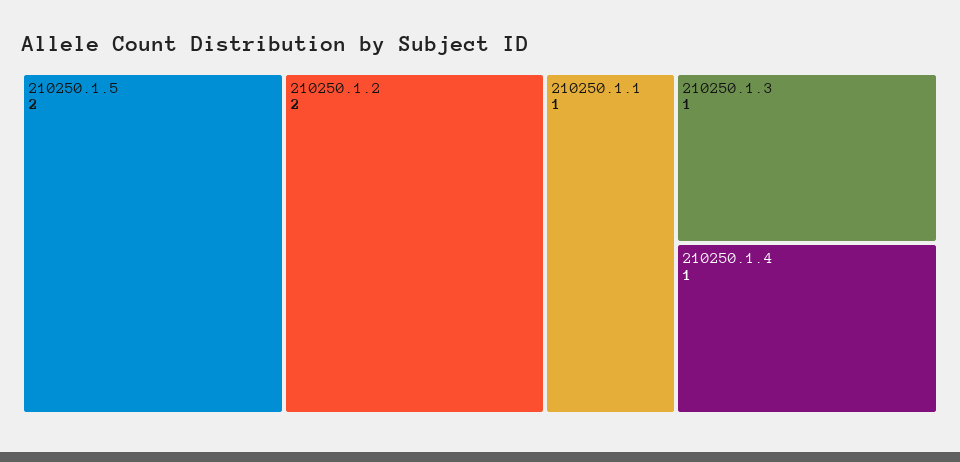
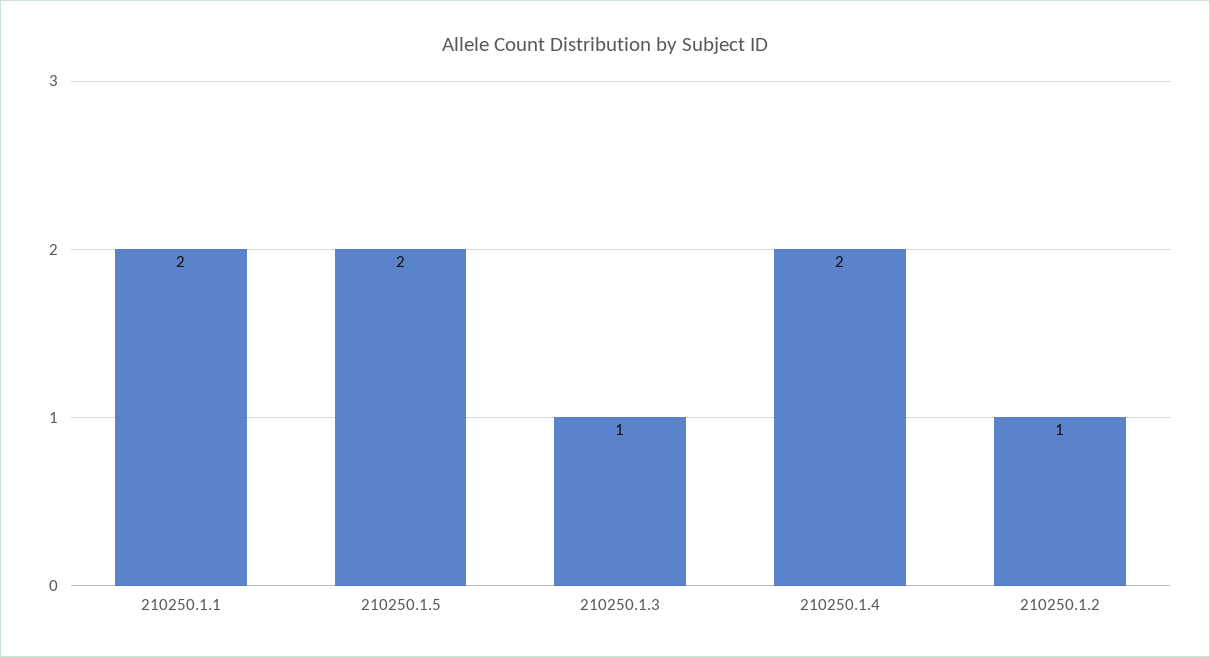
  {
    "210250.1.5": 2,
-   "210250.1.2": 2,
+   "210250.1.2": 1,
-   "210250.1.1": 1,
+   "210250.1.1": 2,
    "210250.1.3": 1,
-   "210250.1.4": 1
+   "210250.1.4": 2
  }

